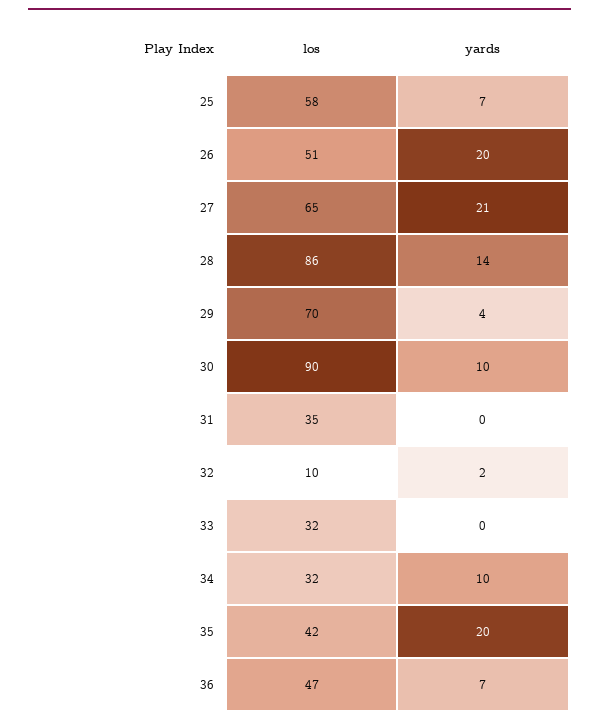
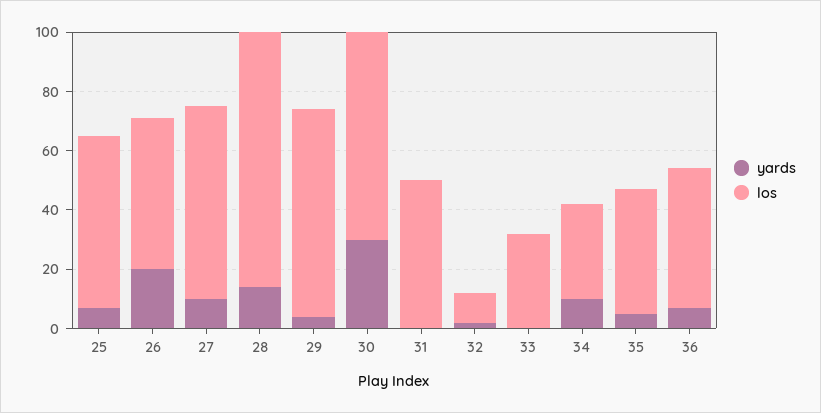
  {
    "los": {
      "25": 58,
      "26": 51,
      "27": 65,
      "28": 86,
      "29": 70,
-     "30": 90,
+     "30": 70,
-     "31": 35,
+     "31": 50,
      "32": 10,
      "33": 32,
      "34": 32,
      "35": 42,
      "36": 47
    },
    "yards": {
      "25": 7,
      "26": 20,
-     "27": 21,
+     "27": 10,
      "28": 14,
      "29": 4,
-     "30": 10,
+     "30": 30,
      "31": 0,
      "32": 2,
      "33": 0,
      "34": 10,
-     "35": 20,
+     "35": 5,
      "36": 7
    }
  }

